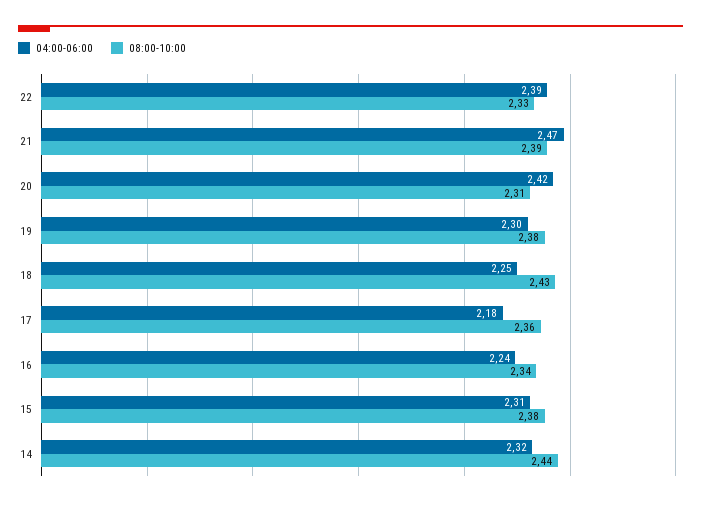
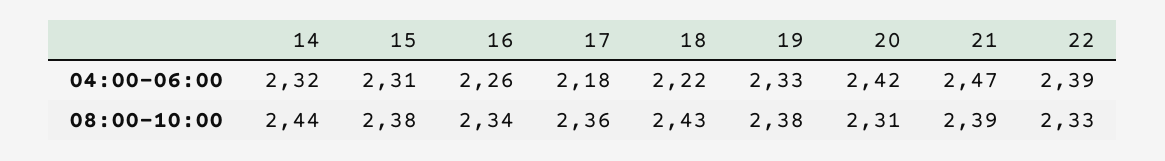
  {
    "04:00-06:00": {
      "22": 2.39,
      "21": 2.47,
      "20": 2.42,
-     "19": 2.3,
+     "19": 2.33,
-     "18": 2.25,
+     "18": 2.22,
      "17": 2.18,
-     "16": 2.24,
+     "16": 2.26,
      "15": 2.31,
      "14": 2.32
    },
    "08:00-10:00": {
      "22": 2.33,
      "21": 2.39,
      "20": 2.31,
      "19": 2.38,
      "18": 2.43,
      "17": 2.36,
      "16": 2.34,
      "15": 2.38,
      "14": 2.44
    }
  }

